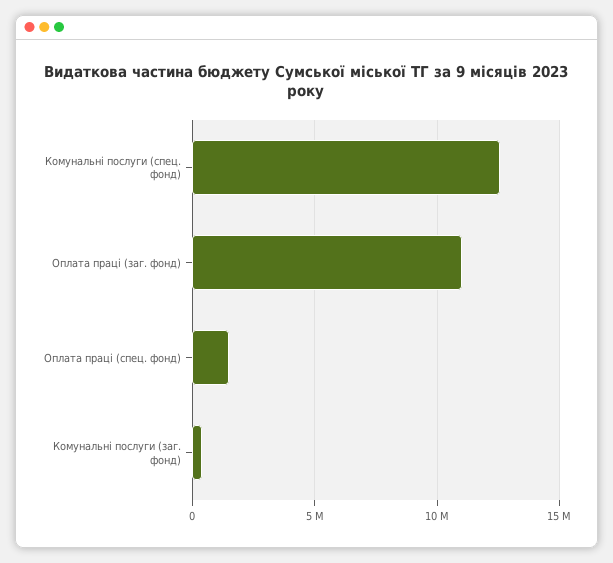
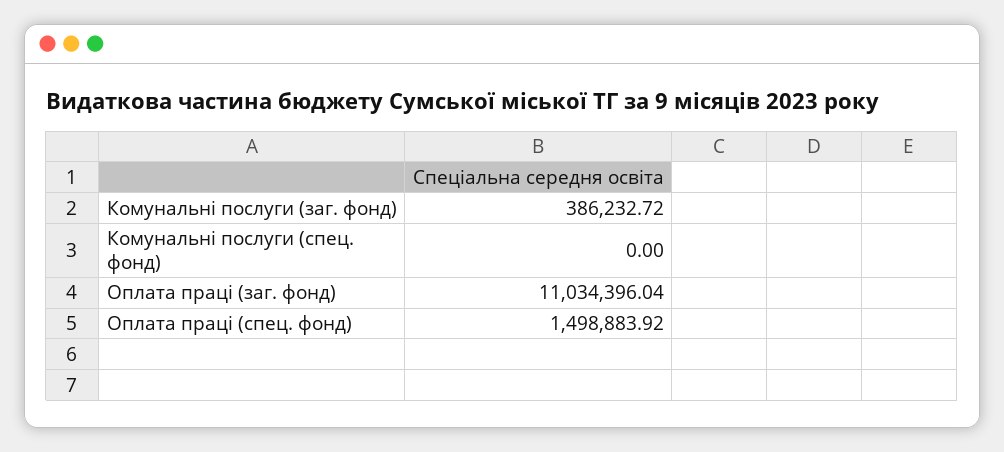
  {
-   "Комунальні послуги (спец. фонд)": 12500000,
+   "Комунальні послуги (спец. фонд)": 0,
    "Оплата праці (заг. фонд)": 11034396.04,
    "Оплата праці (спец. фонд)": 1498883.92,
    "Комунальні послуги (заг. фонд)": 386232.72
  }

